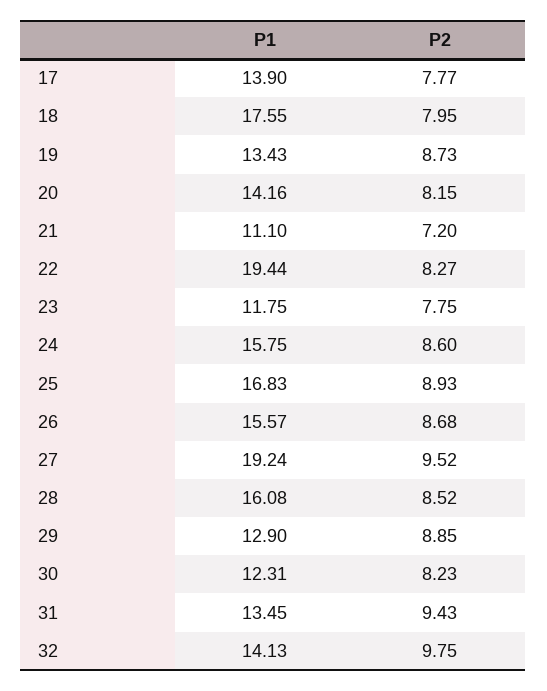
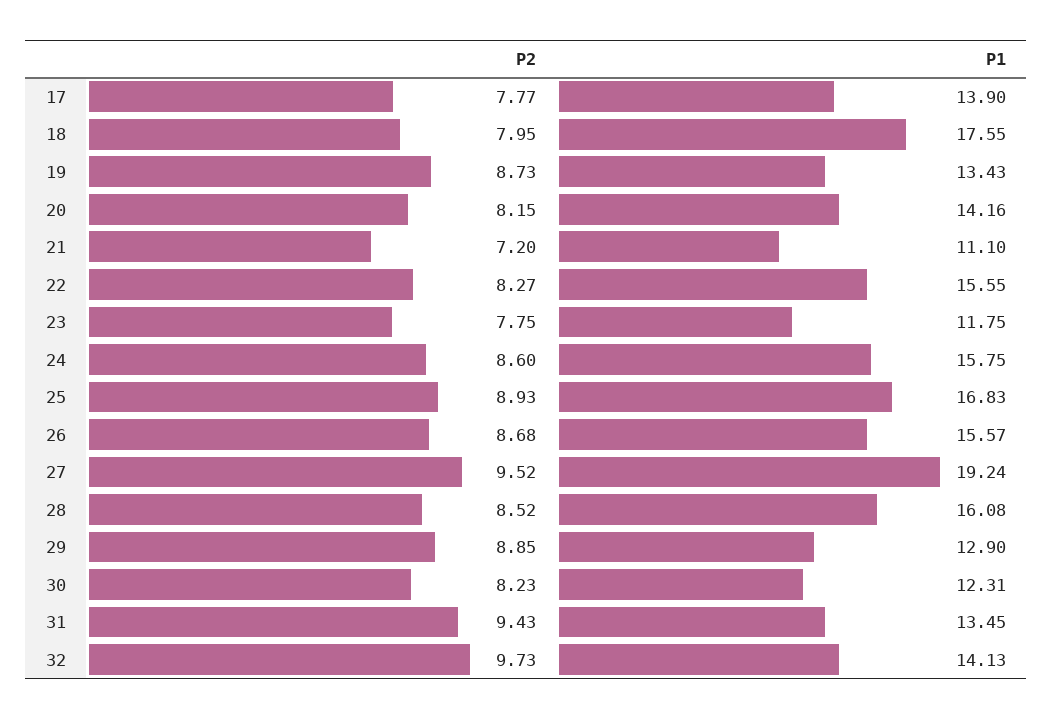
  {
    "P1": {
      "17": 13.9,
      "18": 17.55,
      "19": 13.43,
      "20": 14.16,
      "21": 11.1,
-     "22": 19.44,
+     "22": 15.55,
      "23": 11.75,
      "24": 15.75,
      "25": 16.83,
      "26": 15.57,
      "27": 19.24,
      "28": 16.08,
      "29": 12.9,
      "30": 12.31,
      "31": 13.45,
      "32": 14.13
    },
    "P2": {
      "17": 7.77,
      "18": 7.95,
      "19": 8.73,
      "20": 8.15,
      "21": 7.2,
      "22": 8.27,
      "23": 7.75,
      "24": 8.6,
      "25": 8.93,
      "26": 8.68,
      "27": 9.52,
      "28": 8.52,
      "29": 8.85,
      "30": 8.23,
      "31": 9.43,
-     "32": 9.75
+     "32": 9.73
    }
  }

